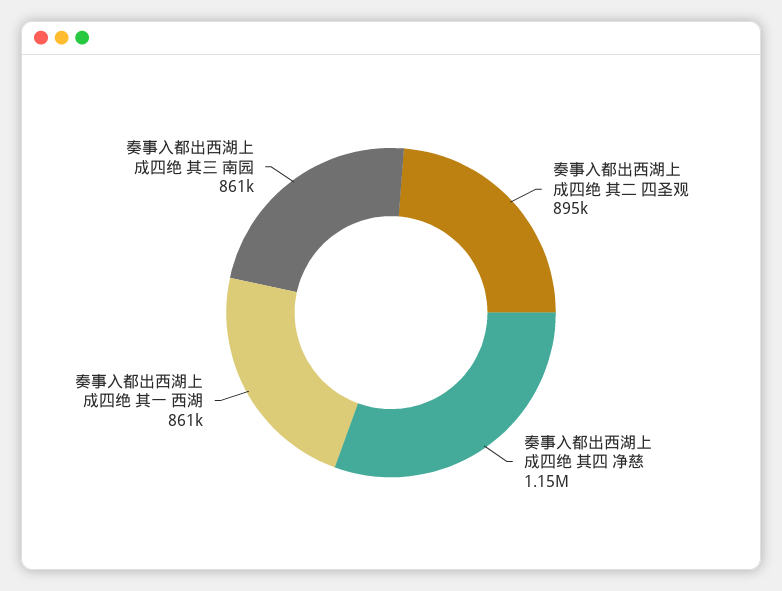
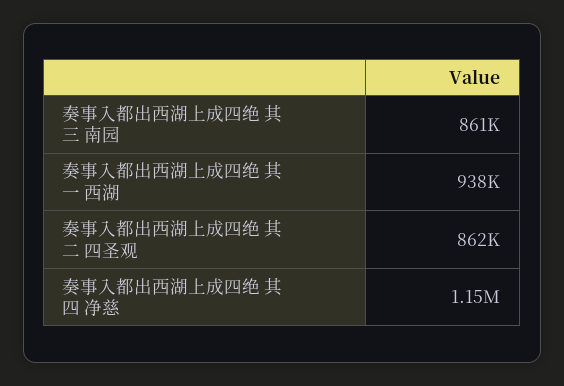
  {
-   "奏事入都出西湖上成四绝 其二 四圣观": 895000,
+   "奏事入都出西湖上成四绝 其二 四圣观": 862000,
    "奏事入都出西湖上成四绝 其四 净慈": 1150000,
-   "奏事入都出西湖上成四绝 其一 西湖": 861000,
+   "奏事入都出西湖上成四绝 其一 西湖": 938000,
    "奏事入都出西湖上成四绝 其三 南园": 861000
  }

